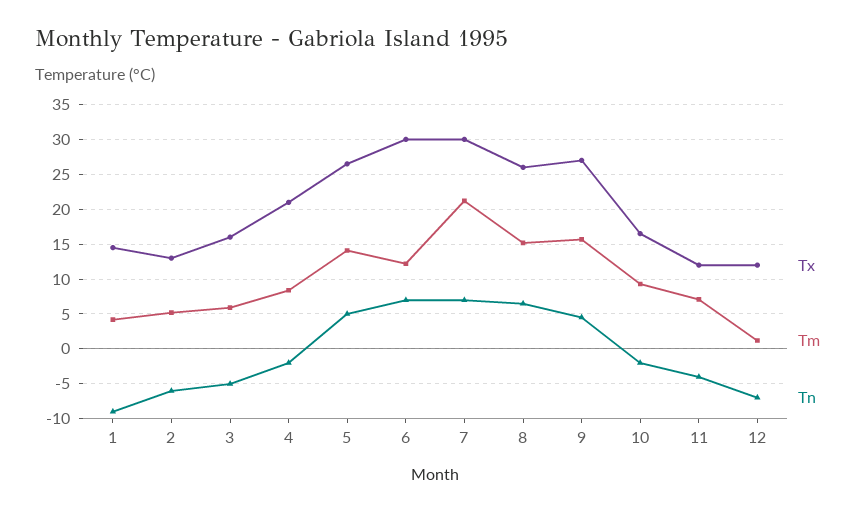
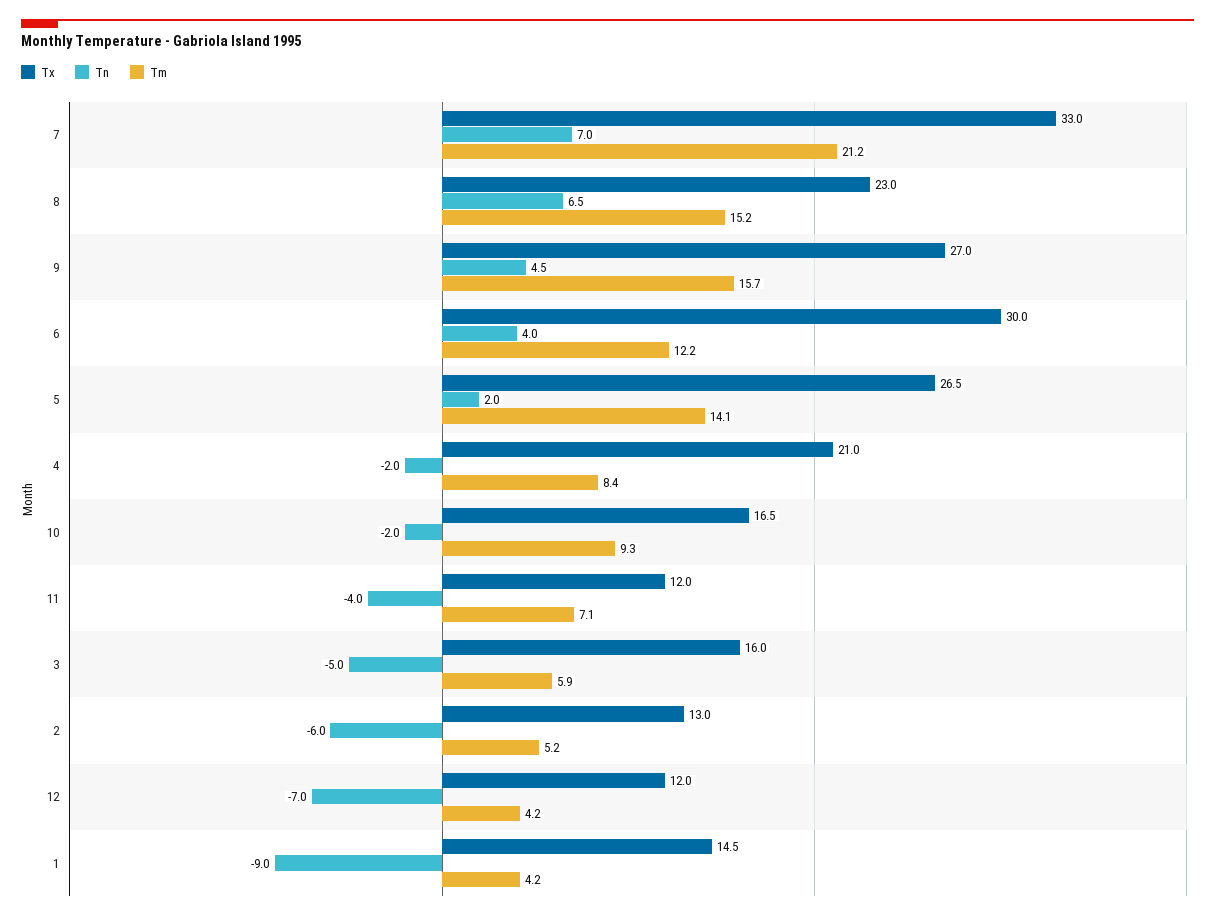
  {
    "Tx": {
      "1": 14.5,
      "2": 13,
      "3": 16,
      "4": 21,
      "5": 26.5,
      "6": 30,
-     "7": 30,
+     "7": 33,
-     "8": 26,
+     "8": 23,
      "9": 27,
      "10": 16.5,
      "11": 12,
      "12": 12
    },
    "Tm": {
      "1": 4.2,
      "2": 5.2,
      "3": 5.9,
      "4": 8.4,
      "5": 14.1,
      "6": 12.2,
      "7": 21.2,
      "8": 15.2,
      "9": 15.7,
      "10": 9.3,
      "11": 7.1,
-     "12": 1
+     "12": 4.2
    },
    "Tn": {
      "1": -9,
      "2": -6,
      "3": -5,
      "4": -2,
-     "5": 5,
+     "5": 2,
-     "6": 7,
+     "6": 4,
      "7": 7,
      "8": 6.5,
      "9": 4.5,
      "10": -2,
      "11": -4,
      "12": -7
    }
  }

